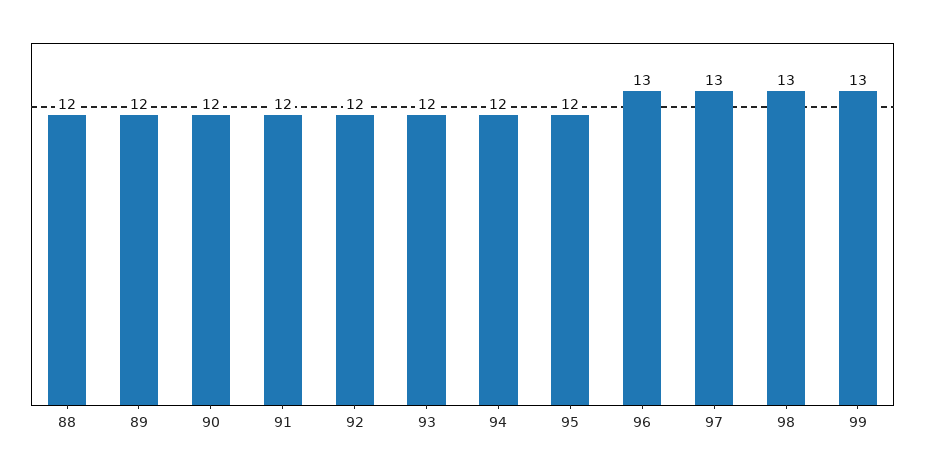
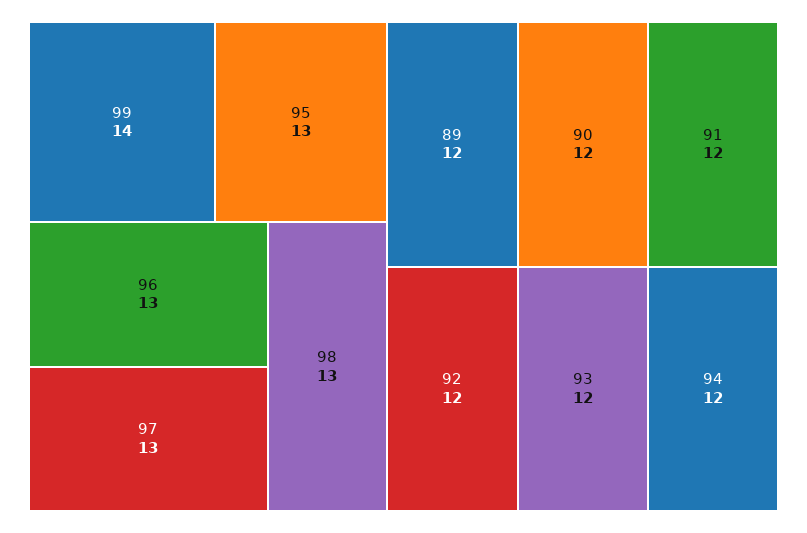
  {
-   "88": 12,
    "89": 12,
    "90": 12,
    "91": 12,
    "92": 12,
    "93": 12,
    "94": 12,
-   "95": 12,
+   "95": 13,
    "96": 13,
    "97": 13,
    "98": 13,
-   "99": 13
+   "99": 14
  }

